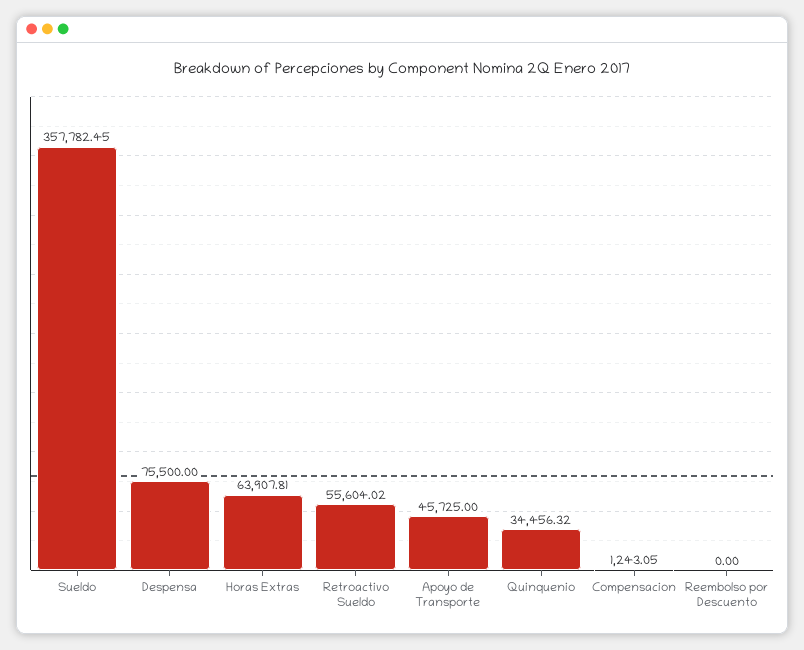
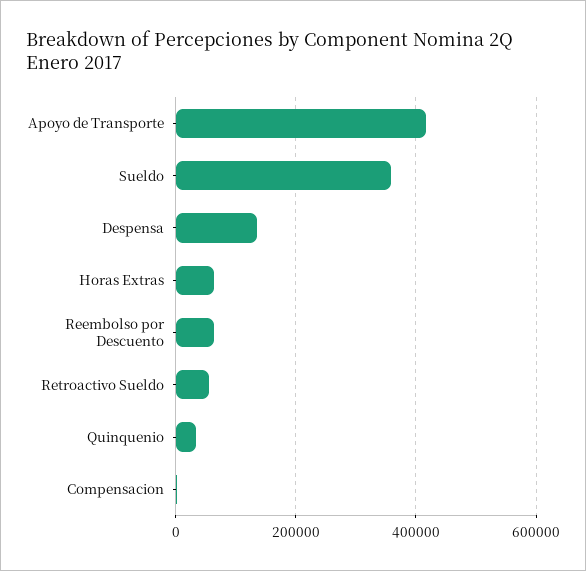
  {
    "Sueldo": 357782.45,
-   "Despensa": 75500,
+   "Despensa": 140000,
    "Horas Extras": 63907.81,
    "Retroactivo Sueldo": 55604.02,
-   "Apoyo de Transporte": 45725,
+   "Apoyo de Transporte": 420000,
    "Quinquenio": 34456.32,
    "Compensacion": 1243.05,
-   "Reembolso por Descuento": 0
+   "Reembolso por Descuento": 60000
  }

